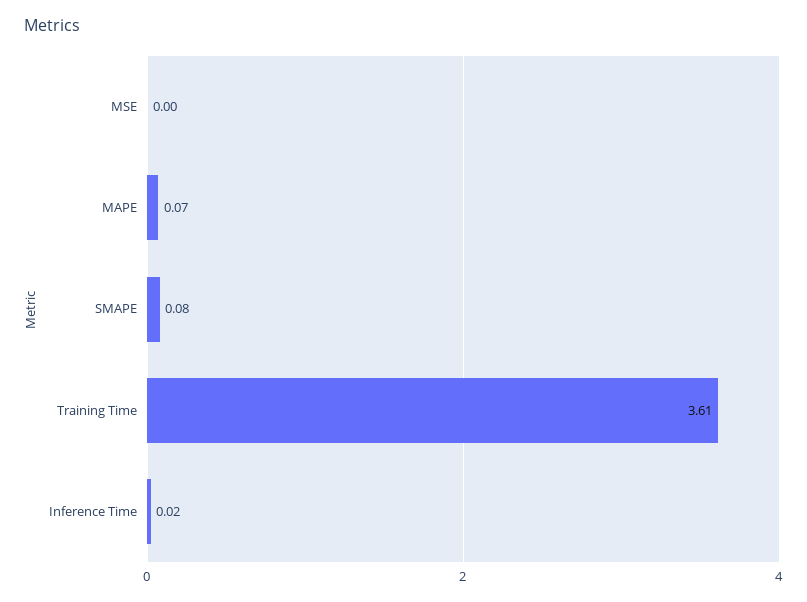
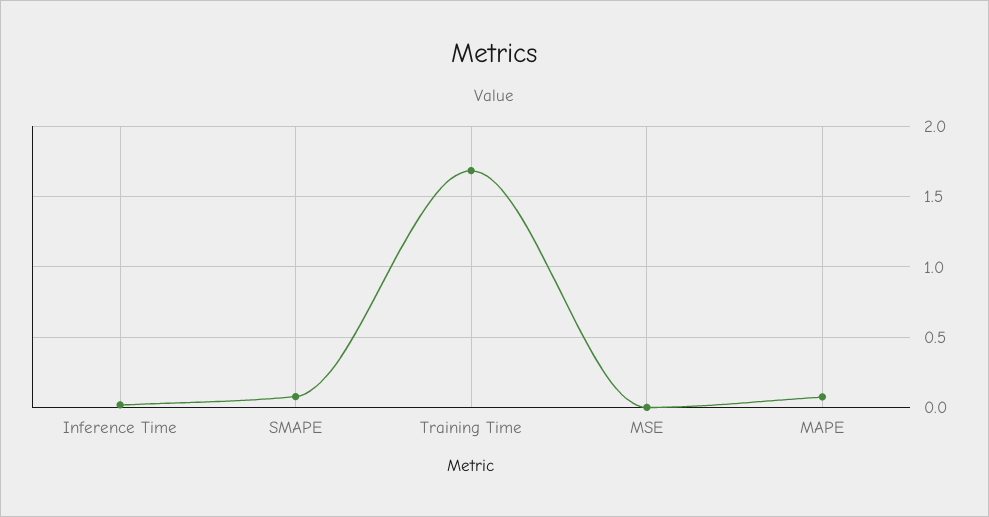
  {
    "MSE": 0,
    "MAPE": 0.07,
    "SMAPE": 0.08,
-   "Training Time": 3.61,
+   "Training Time": 1.7,
    "Inference Time": 0.02
  }

